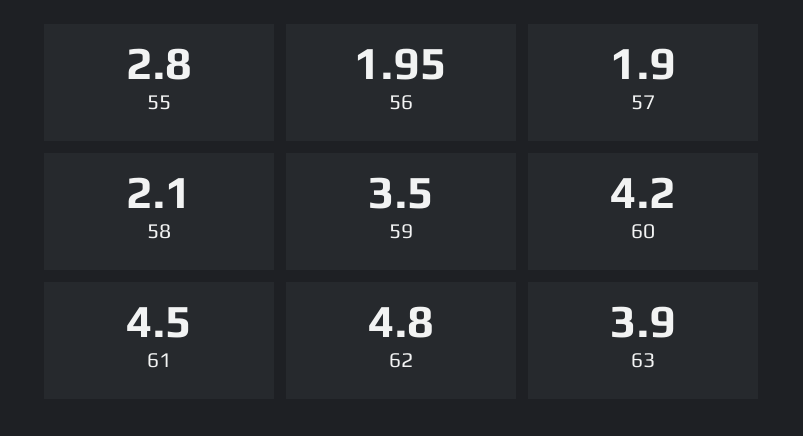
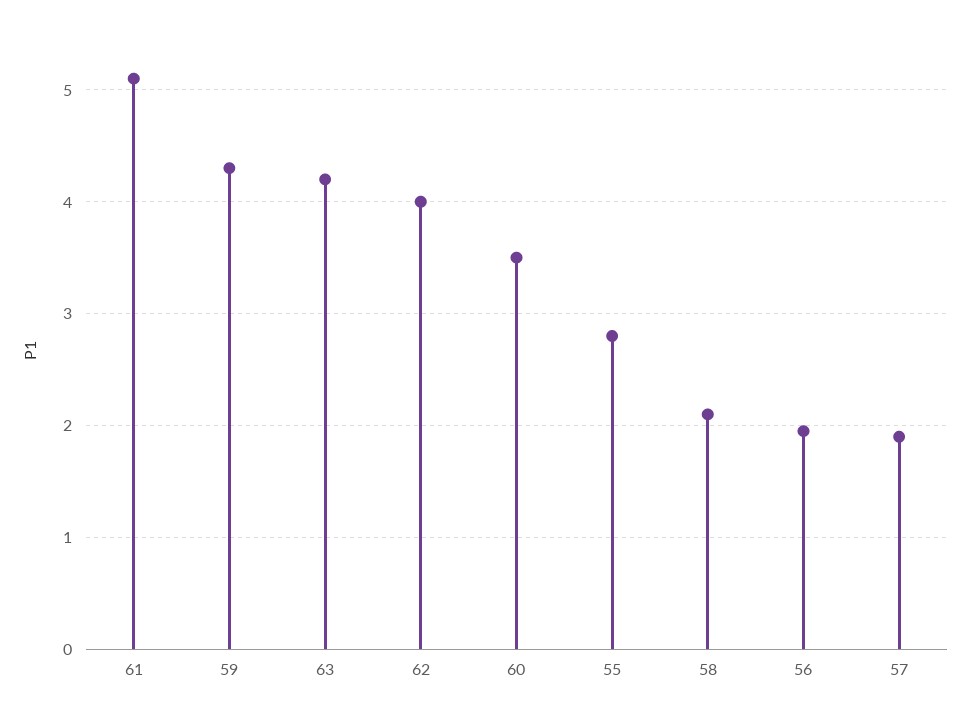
  {
    "55": 2.8,
    "56": 1.95,
    "57": 1.9,
    "58": 2.1,
-   "59": 3.5,
+   "59": 4.3,
-   "60": 4.2,
+   "60": 3.5,
-   "61": 4.5,
+   "61": 5.1,
-   "62": 4.8,
+   "62": 4,
-   "63": 3.9
+   "63": 4.2
  }

